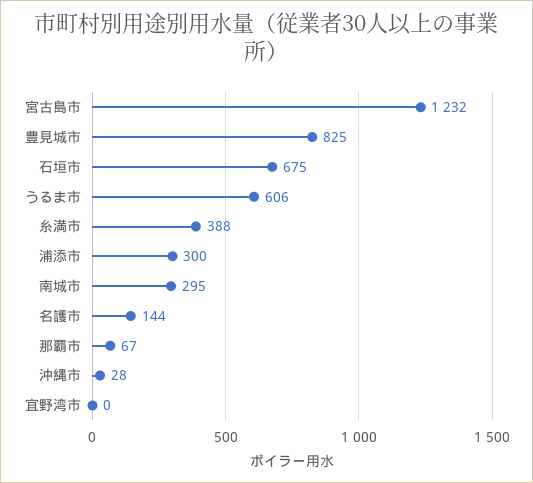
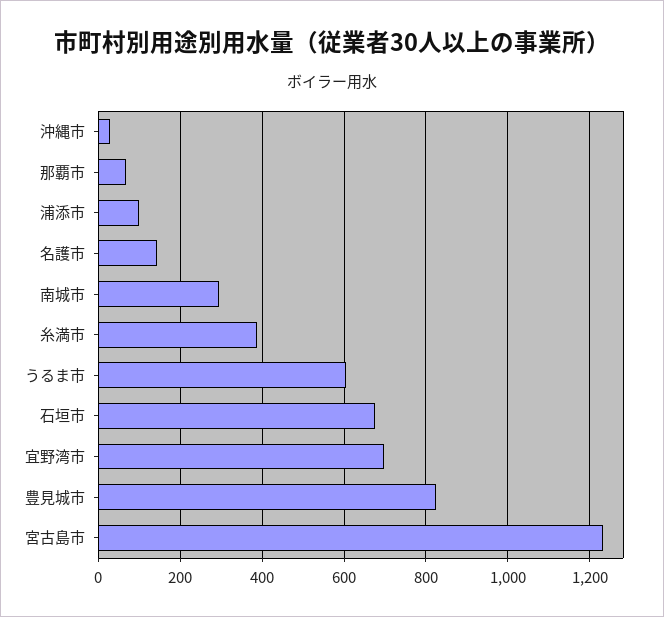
  {
    "宮古島市": 1232,
    "豊見城市": 825,
    "石垣市": 675,
    "うるま市": 606,
    "糸満市": 388,
-   "浦添市": 300,
+   "浦添市": 100,
    "南城市": 295,
    "名護市": 144,
    "那覇市": 67,
    "沖縄市": 28,
-   "宜野湾市": 0
+   "宜野湾市": 700
  }

